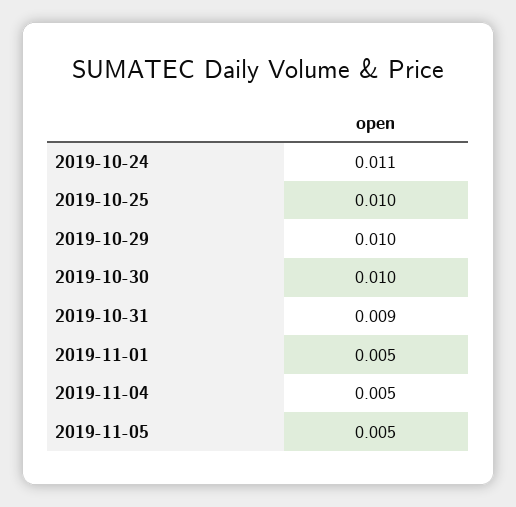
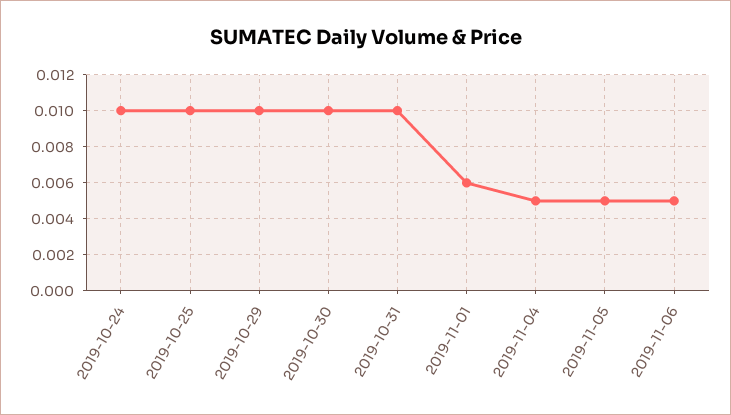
  {
-   "2019-10-24": 0.011,
+   "2019-10-24": 0.01,
    "2019-10-25": 0.01,
    "2019-10-29": 0.01,
    "2019-10-30": 0.01,
-   "2019-10-31": 0.009,
+   "2019-10-31": 0.01,
-   "2019-11-01": 0.005,
+   "2019-11-01": 0.006,
    "2019-11-04": 0.005,
-   "2019-11-05": 0.005
+   "2019-11-05": 0.005,
+   "2019-11-06": 0.005
  }

